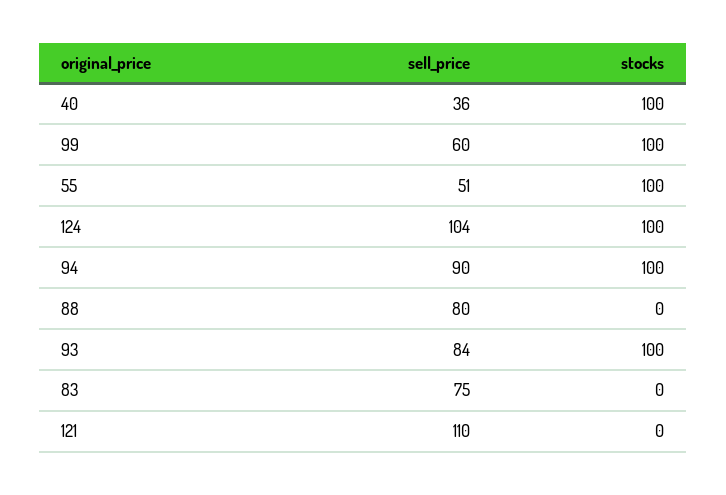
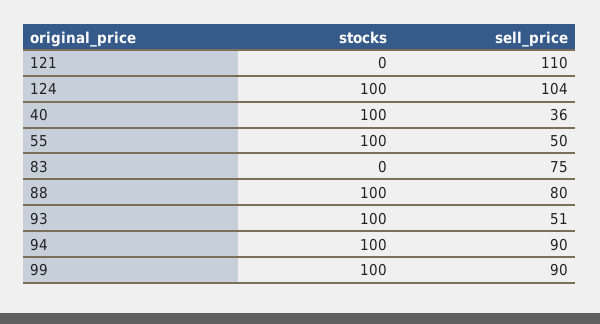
  {
    "sell_price": {
      "40": 36,
-     "99": 60,
+     "99": 90,
-     "55": 51,
+     "55": 50,
      "124": 104,
      "94": 90,
      "88": 80,
-     "93": 84,
+     "93": 51,
      "83": 75,
      "121": 110
    },
    "stocks": {
      "40": 100,
      "99": 100,
      "55": 100,
      "124": 100,
      "94": 100,
-     "88": 0,
+     "88": 100,
      "93": 100,
      "83": 0,
      "121": 0
    }
  }

